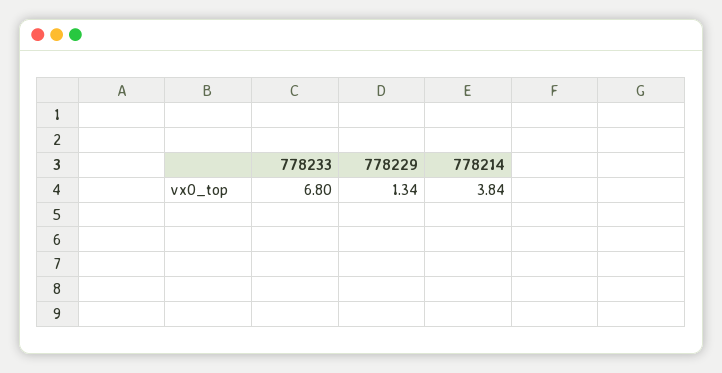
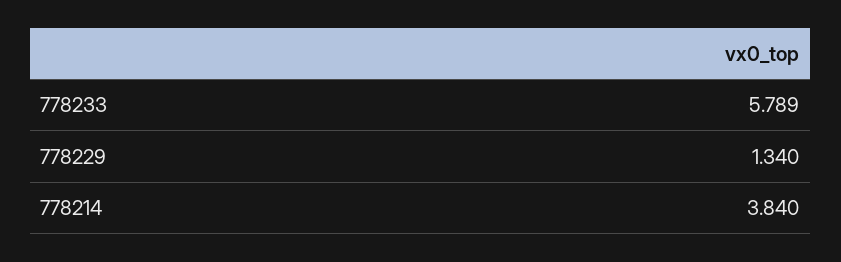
  {
-   "778233": 6.8,
+   "778233": 5.789,
    "778229": 1.34,
    "778214": 3.84
  }

